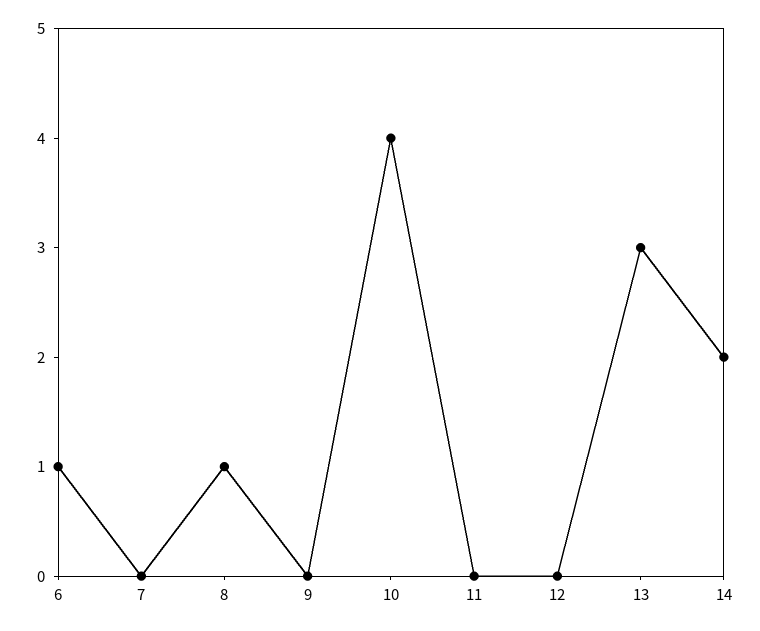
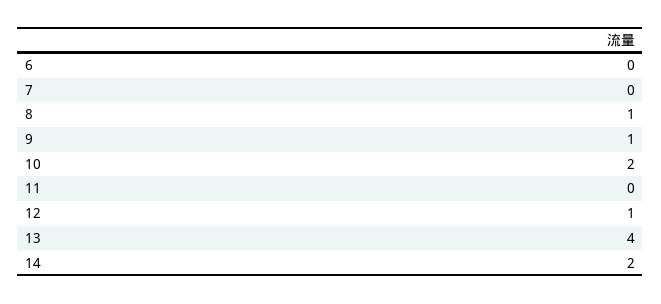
  {
-   "6": 1,
+   "6": 0,
    "7": 0,
    "8": 1,
-   "9": 0,
+   "9": 1,
-   "10": 4,
+   "10": 2,
    "11": 0,
-   "12": 0,
+   "12": 1,
-   "13": 3,
+   "13": 4,
    "14": 2
  }

